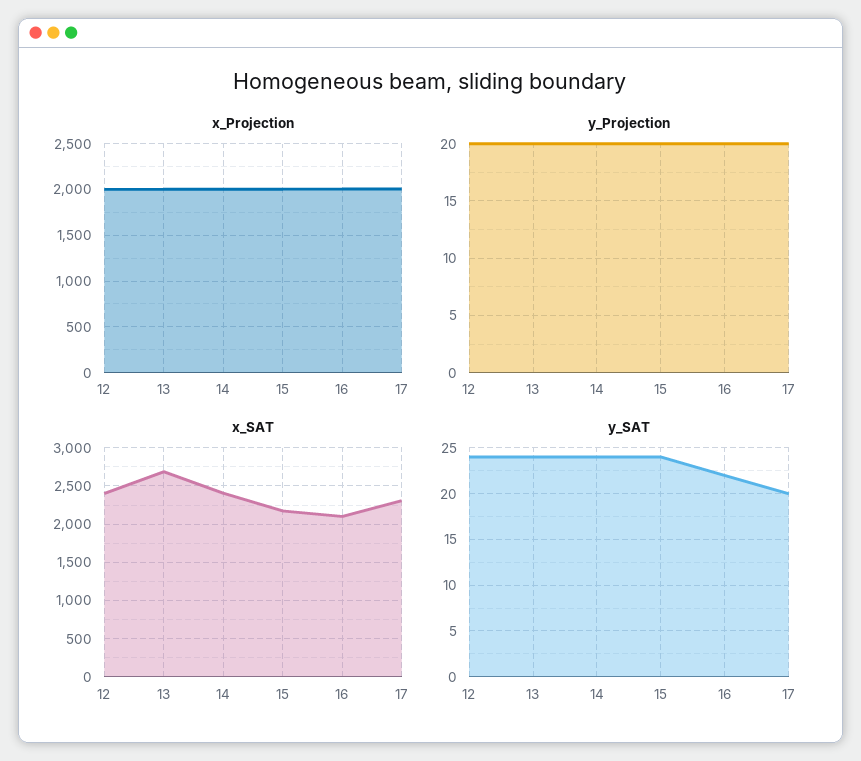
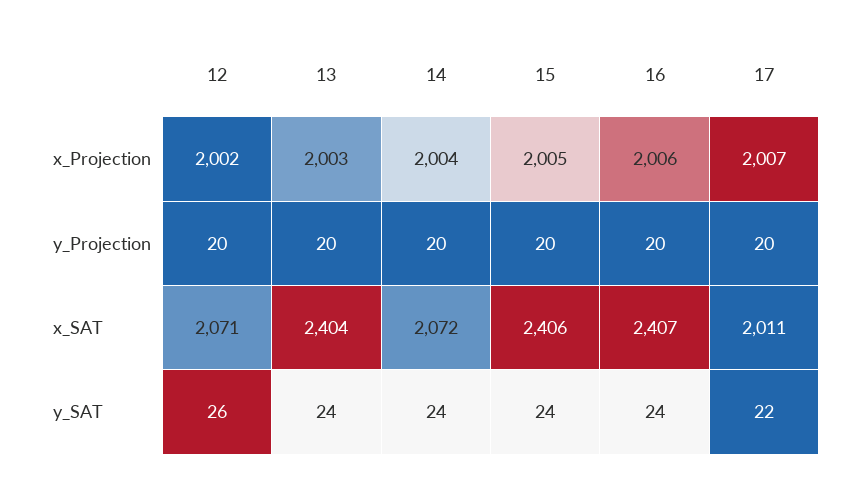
  {
    "x_Projection": {
      "12": 2002,
      "13": 2003,
      "14": 2004,
      "15": 2005,
      "16": 2006,
      "17": 2007
    },
    "y_Projection": {
      "12": 20,
      "13": 20,
      "14": 20,
      "15": 20,
      "16": 20,
      "17": 20
    },
    "x_SAT": {
-     "12": 2400,
+     "12": 2071,
-     "13": 2700,
+     "13": 2404,
-     "14": 2400,
+     "14": 2072,
-     "15": 2200,
+     "15": 2406,
-     "16": 2100,
+     "16": 2407,
-     "17": 2300
+     "17": 2011
    },
    "y_SAT": {
-     "12": 24,
+     "12": 26,
      "13": 24,
      "14": 24,
      "15": 24,
-     "16": 22,
+     "16": 24,
-     "17": 20
+     "17": 22
    }
  }

